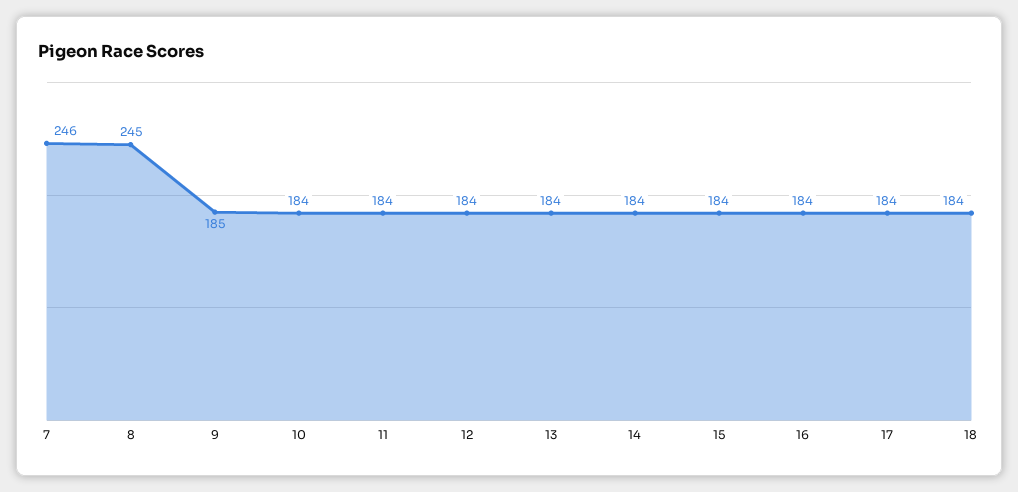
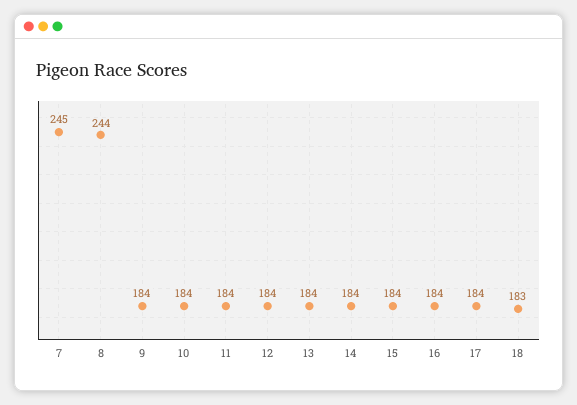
  {
-   "7": 246,
+   "7": 245,
-   "8": 245,
+   "8": 244,
-   "9": 185,
+   "9": 184,
    "10": 184,
    "11": 184,
    "12": 184,
    "13": 184,
    "14": 184,
    "15": 184,
    "16": 184,
    "17": 184,
-   "18": 184
+   "18": 183
  }

